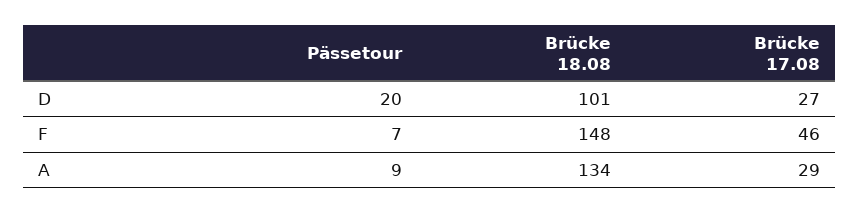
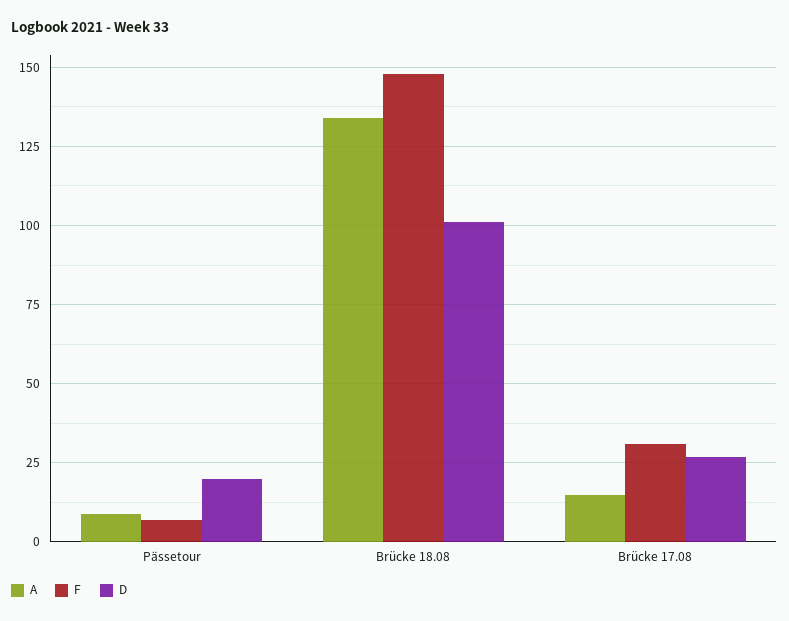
  {
    "D": {
      "Pässetour": 20,
      "Brücke 18.08": 101,
      "Brücke 17.08": 27
    },
    "F": {
      "Pässetour": 7,
      "Brücke 18.08": 148,
-     "Brücke 17.08": 46
+     "Brücke 17.08": 30
    },
    "A": {
      "Pässetour": 9,
      "Brücke 18.08": 134,
-     "Brücke 17.08": 29
+     "Brücke 17.08": 15
    }
  }

